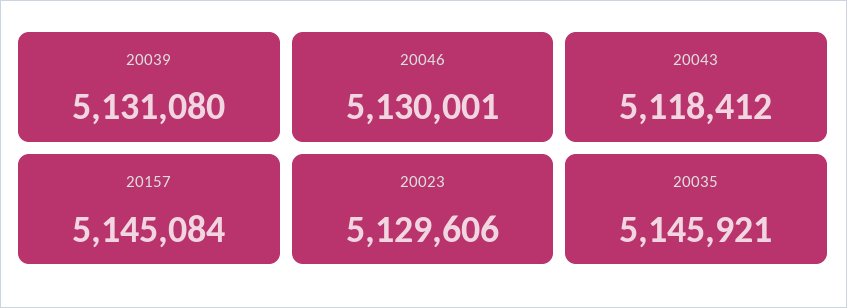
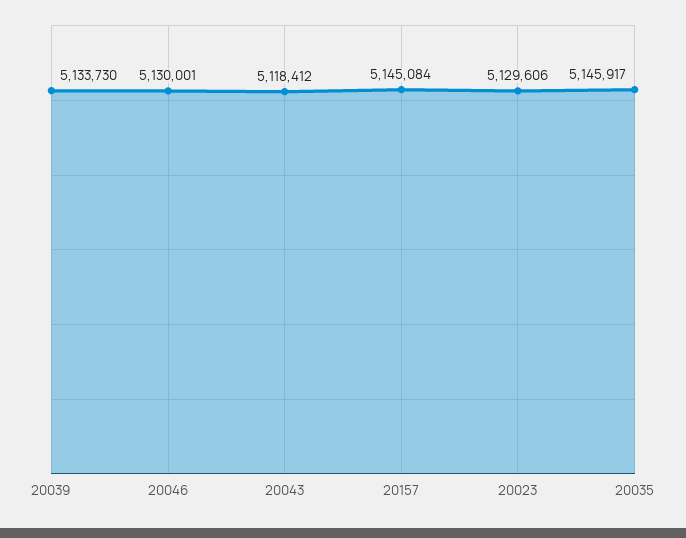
  {
-   "20039": 5131080,
+   "20039": 5133730,
    "20046": 5130001,
    "20043": 5118412,
    "20157": 5145084,
    "20023": 5129606,
-   "20035": 5145921
+   "20035": 5145917
  }

